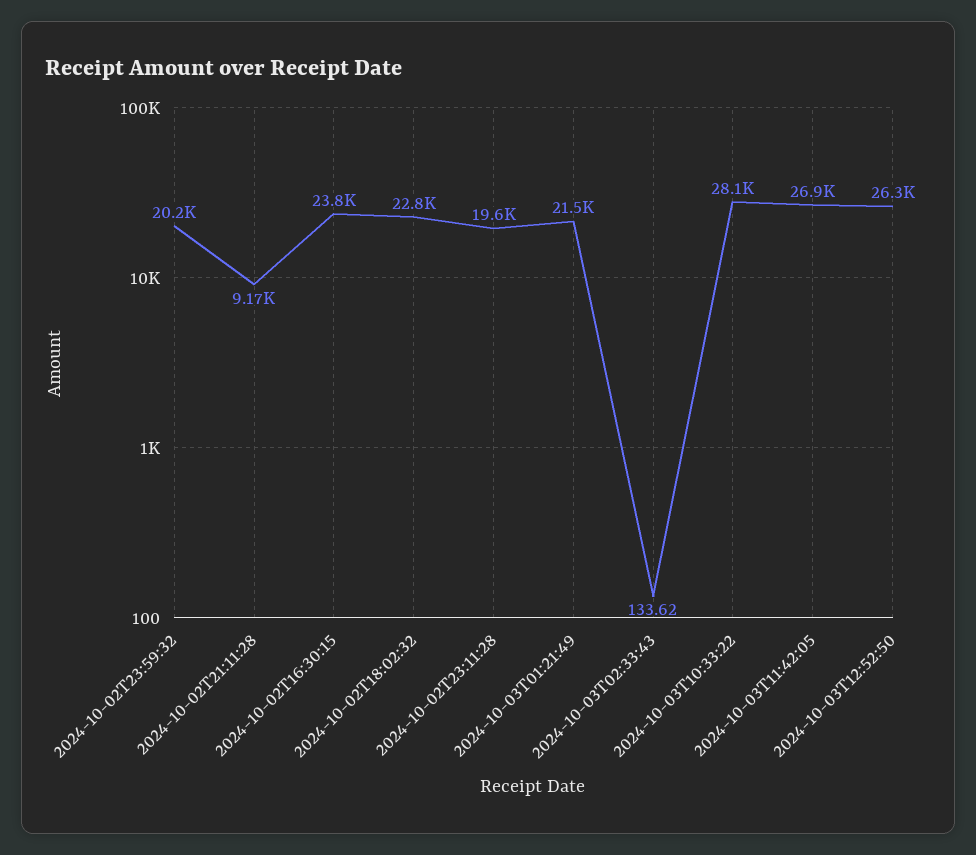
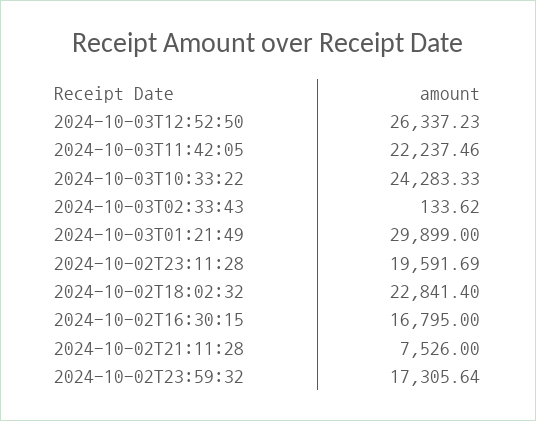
  {
-   "2024-10-02T23:59:32": 20200,
+   "2024-10-02T23:59:32": 17305.64,
-   "2024-10-02T21:11:28": 9170,
+   "2024-10-02T21:11:28": 7526,
-   "2024-10-02T16:30:15": 23800,
+   "2024-10-02T16:30:15": 16795,
    "2024-10-02T18:02:32": 22841.4,
    "2024-10-02T23:11:28": 19591.69,
-   "2024-10-03T01:21:49": 21500,
+   "2024-10-03T01:21:49": 29899,
    "2024-10-03T02:33:43": 133.62,
-   "2024-10-03T10:33:22": 28100,
+   "2024-10-03T10:33:22": 24283.33,
-   "2024-10-03T11:42:05": 26900,
+   "2024-10-03T11:42:05": 22237.46,
    "2024-10-03T12:52:50": 26337.23
  }

